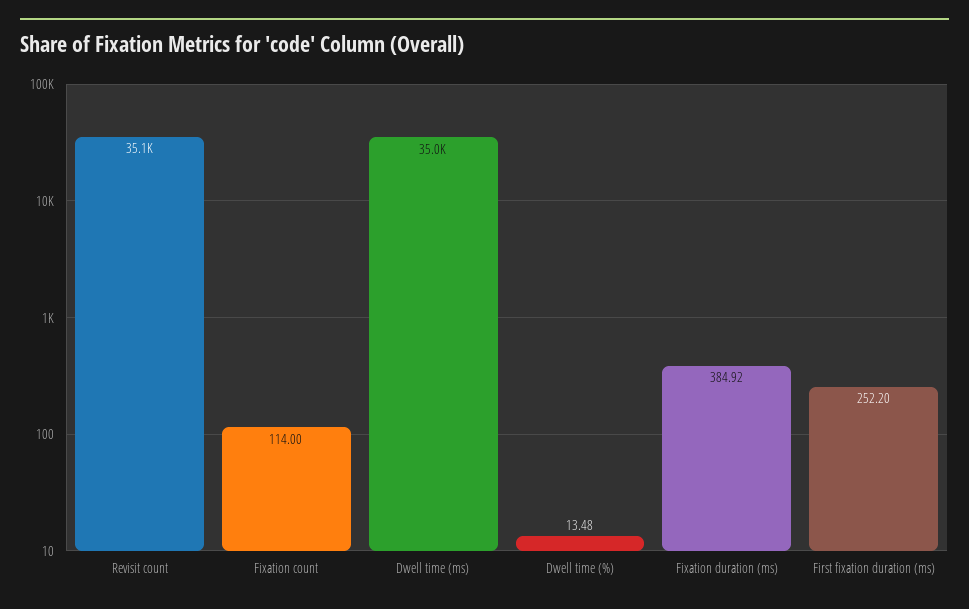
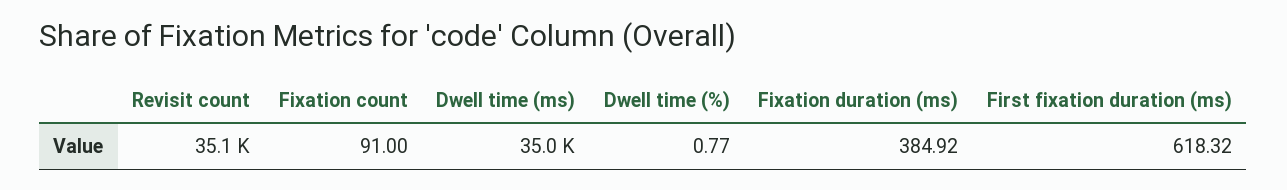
  {
    "Revisit count": 35100,
-   "Fixation count": 114,
+   "Fixation count": 91,
    "Dwell time (ms)": 35000,
-   "Dwell time (%)": 13.48,
+   "Dwell time (%)": 0.77,
    "Fixation duration (ms)": 384.92,
-   "First fixation duration (ms)": 252.2
+   "First fixation duration (ms)": 618.32
  }

